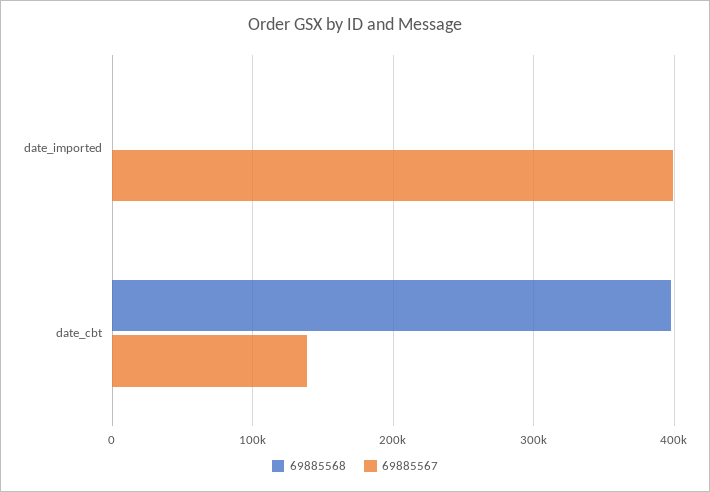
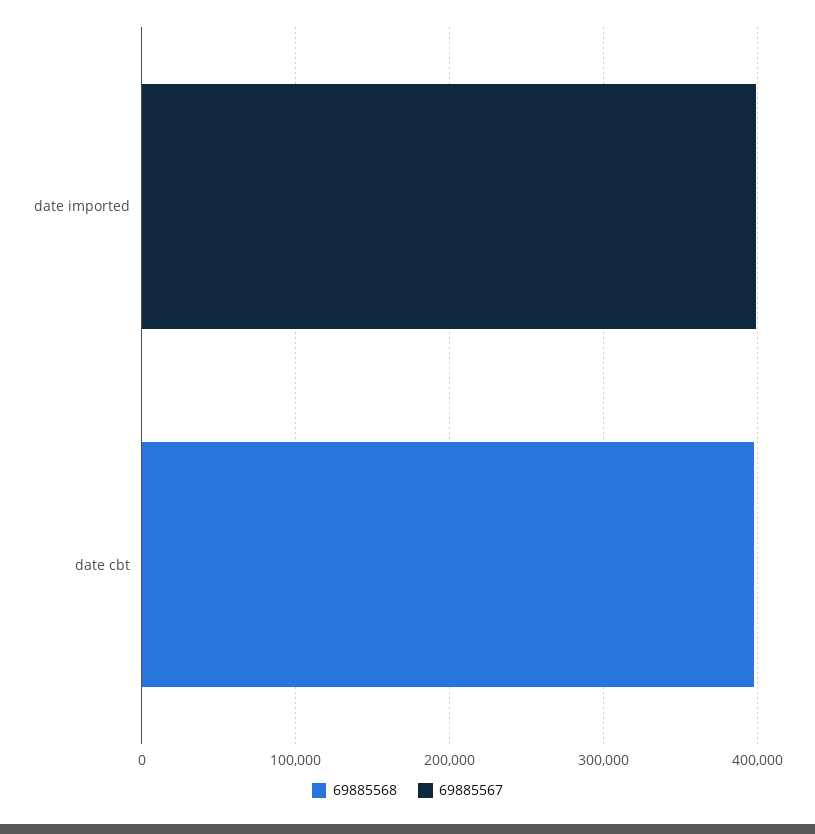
  {
    "69885568": {
      "date_imported": 0,
      "date_cbt": 400000
    },
    "69885567": {
      "date_imported": 400000,
-     "date_cbt": 140000
+     "date_cbt": 0
    }
  }

